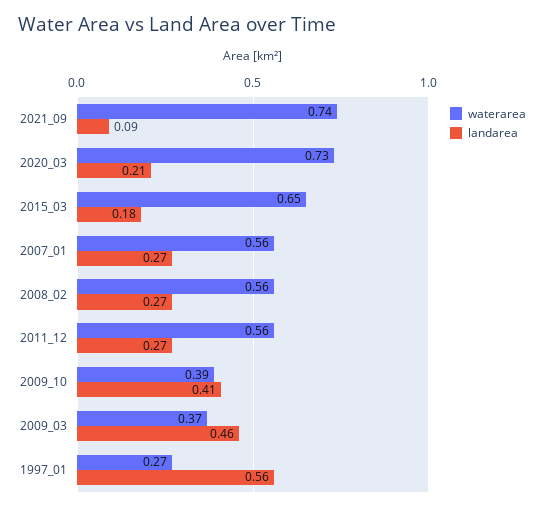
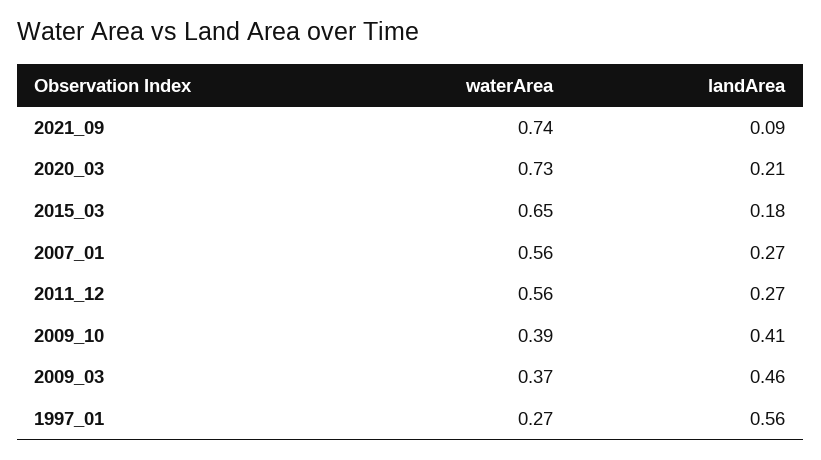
  {
    "waterarea": {
      "2021_09": 0.74,
      "2020_03": 0.73,
      "2015_03": 0.65,
      "2007_01": 0.56,
-     "2008_02": 0.56,
      "2011_12": 0.56,
      "2009_10": 0.39,
      "2009_03": 0.37,
      "1997_01": 0.27
    },
    "landarea": {
      "2021_09": 0.09,
      "2020_03": 0.21,
      "2015_03": 0.18,
      "2007_01": 0.27,
-     "2008_02": 0.27,
      "2011_12": 0.27,
      "2009_10": 0.41,
      "2009_03": 0.46,
      "1997_01": 0.56
    }
  }

